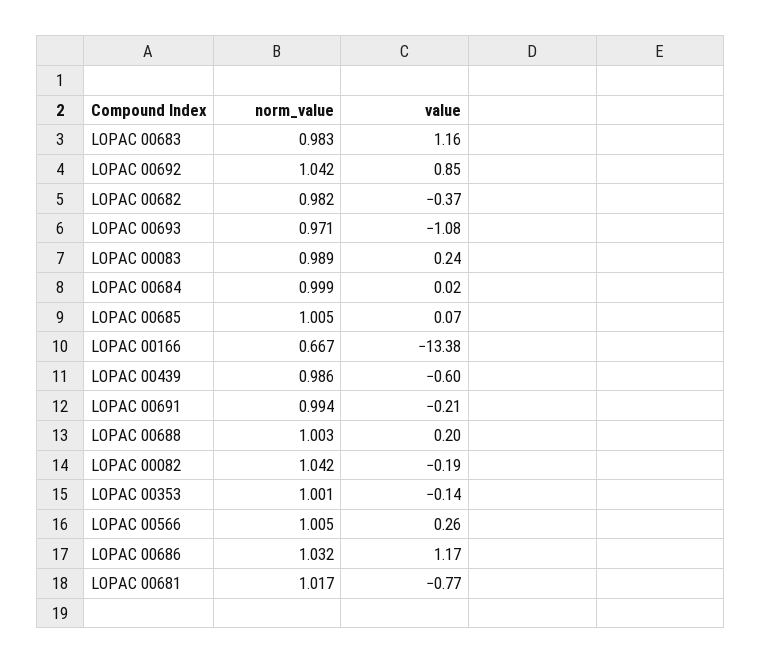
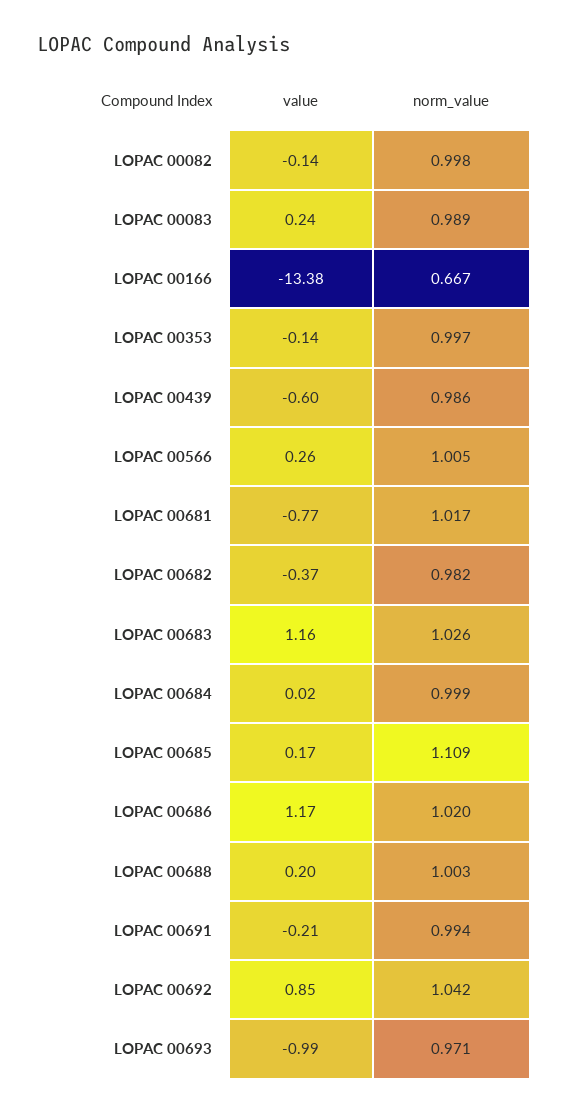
  {
    "norm_value": {
-     "LOPAC 00683": 0.983,
+     "LOPAC 00683": 1.026,
      "LOPAC 00692": 1.042,
      "LOPAC 00682": 0.982,
      "LOPAC 00693": 0.971,
      "LOPAC 00083": 0.989,
      "LOPAC 00684": 0.999,
-     "LOPAC 00685": 1.005,
+     "LOPAC 00685": 1.109,
      "LOPAC 00166": 0.667,
      "LOPAC 00439": 0.986,
      "LOPAC 00691": 0.994,
      "LOPAC 00688": 1.003,
-     "LOPAC 00082": 1.042,
+     "LOPAC 00082": 0.998,
-     "LOPAC 00353": 1.001,
+     "LOPAC 00353": 0.997,
      "LOPAC 00566": 1.005,
-     "LOPAC 00686": 1.032,
+     "LOPAC 00686": 1.02,
      "LOPAC 00681": 1.017
    },
    "value": {
      "LOPAC 00683": 1.16,
      "LOPAC 00692": 0.85,
      "LOPAC 00682": -0.37,
-     "LOPAC 00693": -1.08,
+     "LOPAC 00693": -0.99,
      "LOPAC 00083": 0.24,
      "LOPAC 00684": 0.02,
-     "LOPAC 00685": 0.07,
+     "LOPAC 00685": 0.17,
      "LOPAC 00166": -13.38,
      "LOPAC 00439": -0.6,
      "LOPAC 00691": -0.21,
      "LOPAC 00688": 0.2,
-     "LOPAC 00082": -0.19,
+     "LOPAC 00082": -0.14,
      "LOPAC 00353": -0.14,
      "LOPAC 00566": 0.26,
      "LOPAC 00686": 1.17,
      "LOPAC 00681": -0.77
    }
  }

